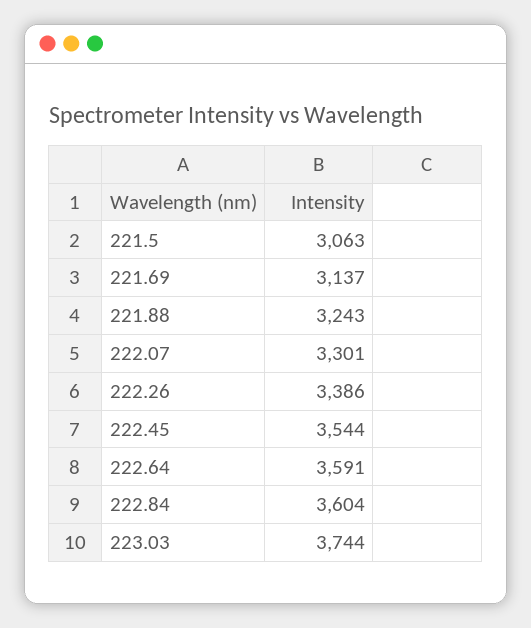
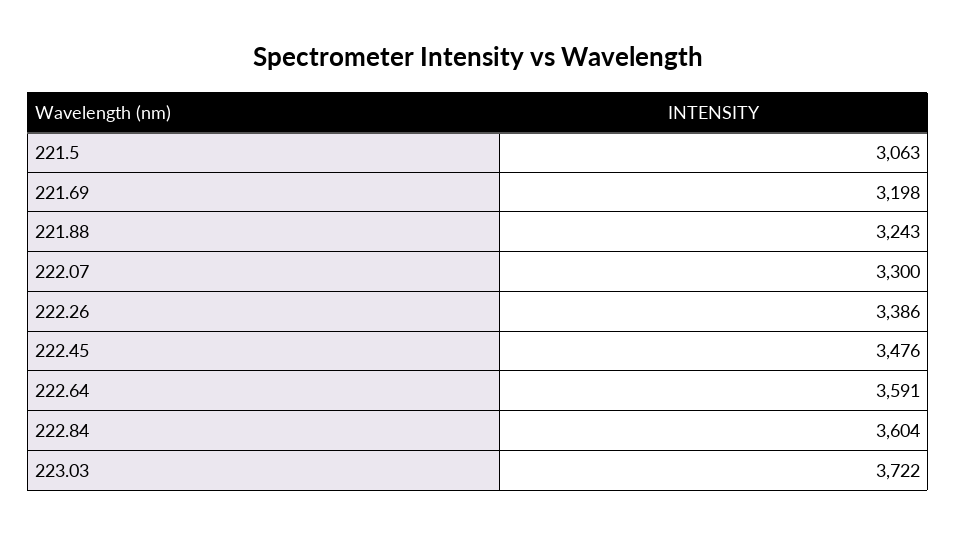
  {
    "221.5": 3063,
-   "221.69": 3137,
+   "221.69": 3198,
    "221.88": 3243,
-   "222.07": 3301,
+   "222.07": 3300,
    "222.26": 3386,
-   "222.45": 3544,
+   "222.45": 3476,
    "222.64": 3591,
    "222.84": 3604,
-   "223.03": 3744
+   "223.03": 3722
  }

